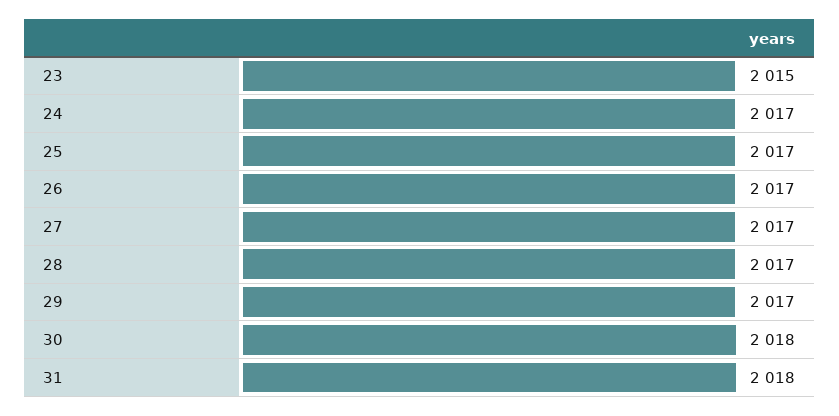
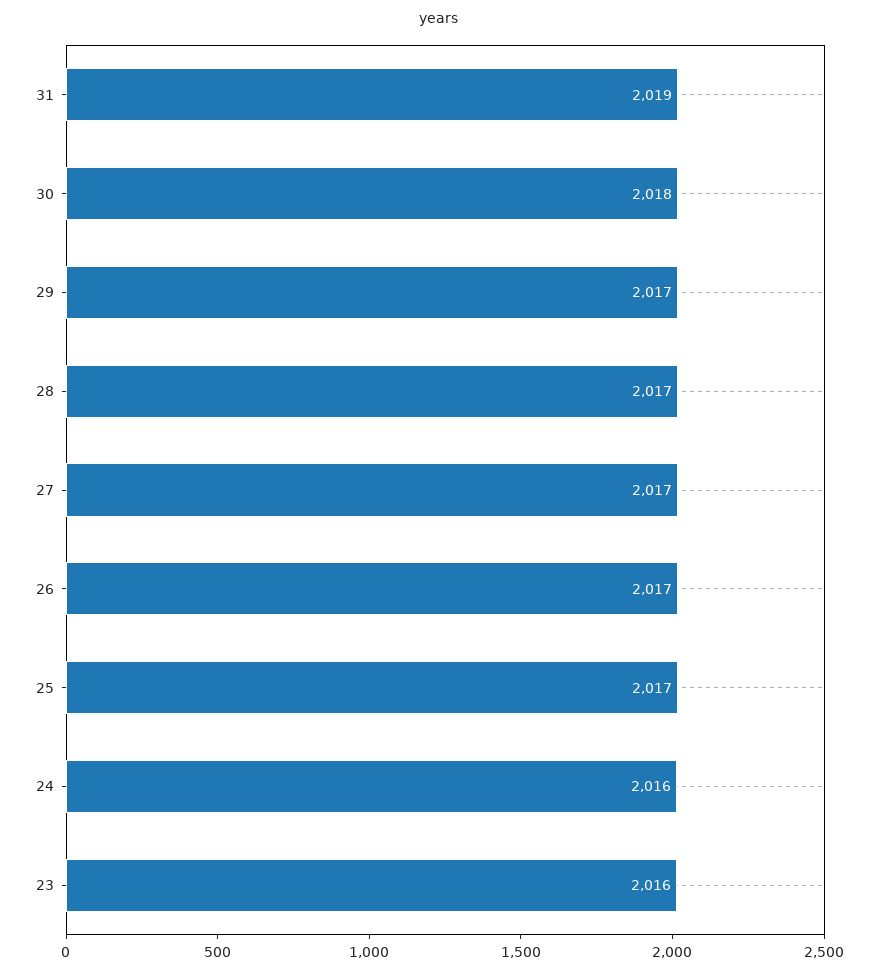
  {
-   "23": 2015,
+   "23": 2016,
-   "24": 2017,
+   "24": 2016,
    "25": 2017,
    "26": 2017,
    "27": 2017,
    "28": 2017,
    "29": 2017,
    "30": 2018,
-   "31": 2018
+   "31": 2019
  }

